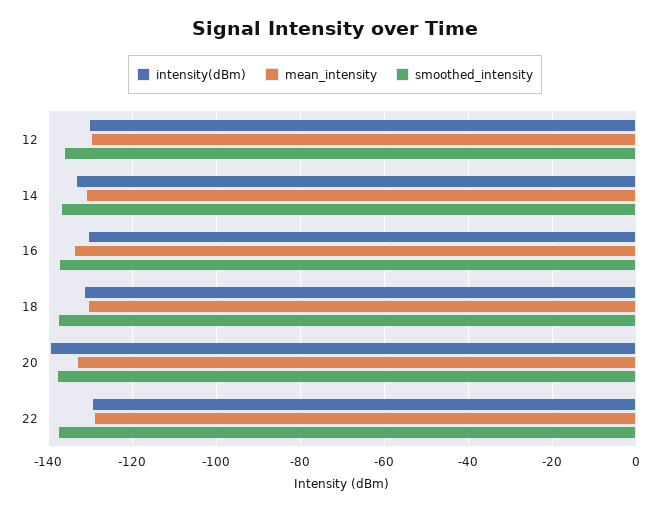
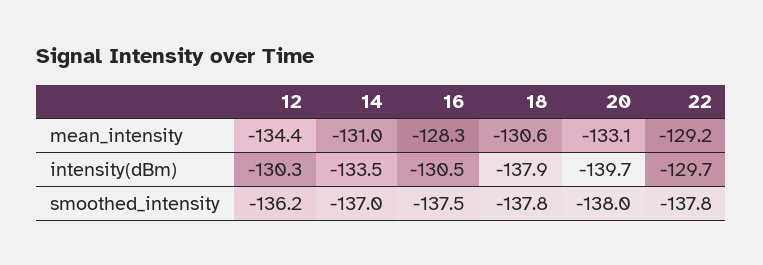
  {
    "intensity(dBm)": {
      "12": -130.3,
      "14": -133.5,
      "16": -130.5,
-     "18": -132,
+     "18": -137.9,
      "20": -139.7,
      "22": -129.7
    },
    "mean_intensity": {
-     "12": -130,
+     "12": -134.4,
      "14": -131,
-     "16": -134,
+     "16": -128.3,
      "18": -130.6,
      "20": -133.1,
      "22": -129.2
    },
    "smoothed_intensity": {
      "12": -136.2,
      "14": -137,
      "16": -137.5,
      "18": -137.8,
      "20": -138,
      "22": -137.8
    }
  }

